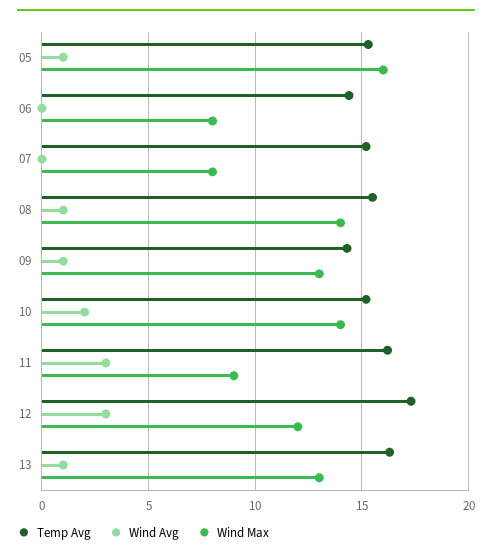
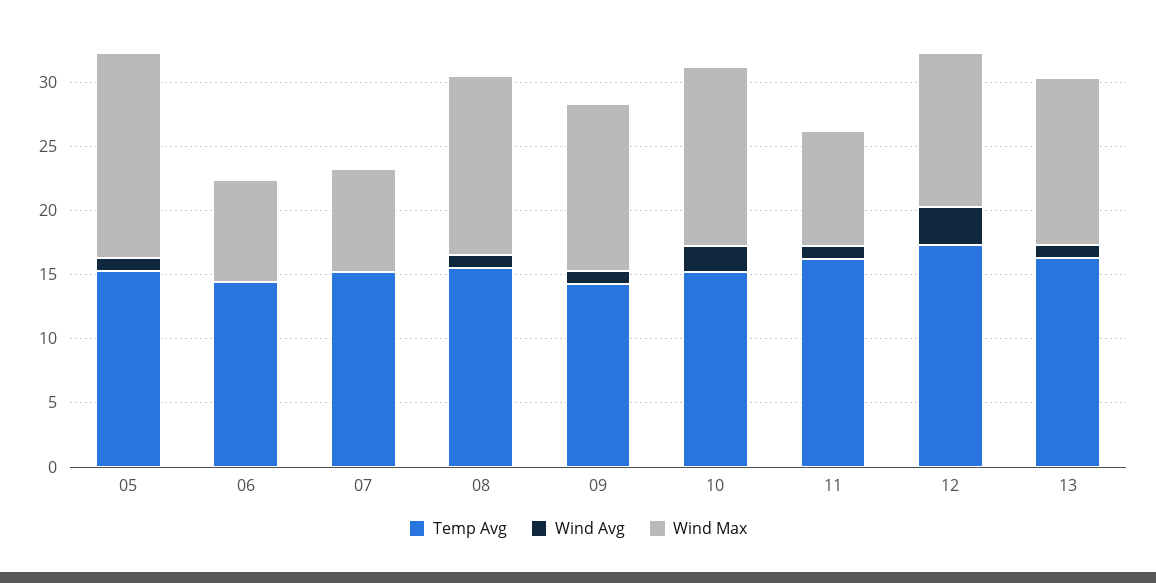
  {
    "Temp Avg": {
      "05": 15.5,
      "06": 14.5,
      "07": 15,
      "08": 15.5,
      "09": 14.5,
      "10": 15,
      "11": 16,
      "12": 17.5,
      "13": 16.5
    },
    "Wind Avg": {
      "05": 1,
      "06": 0,
      "07": 0,
      "08": 1,
      "09": 1,
      "10": 2,
-     "11": 3,
+     "11": 1,
      "12": 3,
      "13": 1
    },
    "Wind Max": {
      "05": 16,
      "06": 8,
      "07": 8,
      "08": 14,
      "09": 13,
      "10": 14,
      "11": 9,
      "12": 12,
      "13": 13
    }
  }

